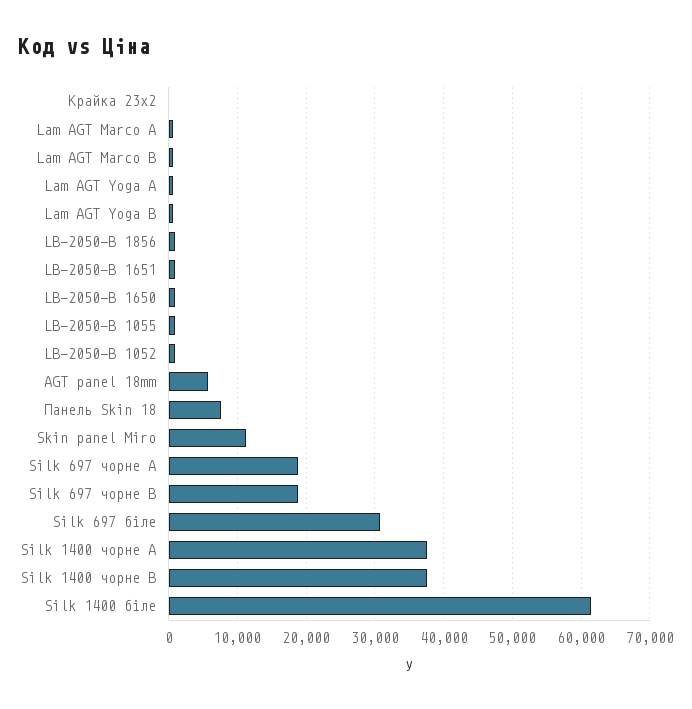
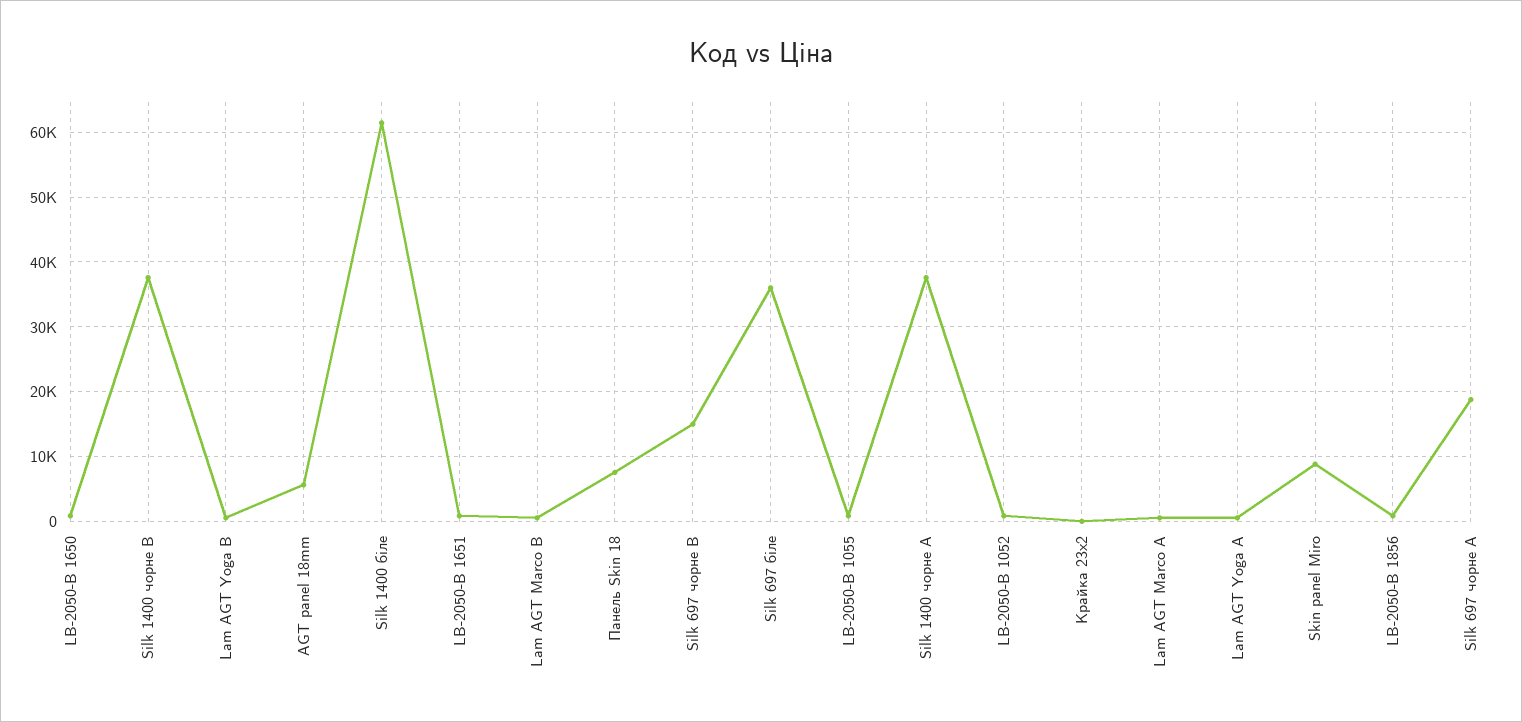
  {
    "Крайка 23x2": 0,
    "Lam AGT Marco A": 1000,
    "Lam AGT Marco B": 1000,
    "Lam AGT Yoga A": 1000,
    "Lam AGT Yoga B": 1000,
    "LB-2050-В 1856": 1000,
    "LB-2050-В 1651": 1000,
    "LB-2050-В 1650": 1000,
    "LB-2050-В 1055": 1000,
    "LB-2050-В 1052": 1000,
    "AGT panel 18mm": 6000,
    "Панель Skin 18": 8000,
-   "Skin panel Miro": 11000,
+   "Skin panel Miro": 9000,
    "Silk 697 чорне A": 19000,
-   "Silk 697 чорне B": 19000,
+   "Silk 697 чорне B": 15000,
-   "Silk 697 біле": 31000,
+   "Silk 697 біле": 36000,
    "Silk 1400 чорне A": 38000,
    "Silk 1400 чорне B": 38000,
    "Silk 1400 біле": 61000
  }

